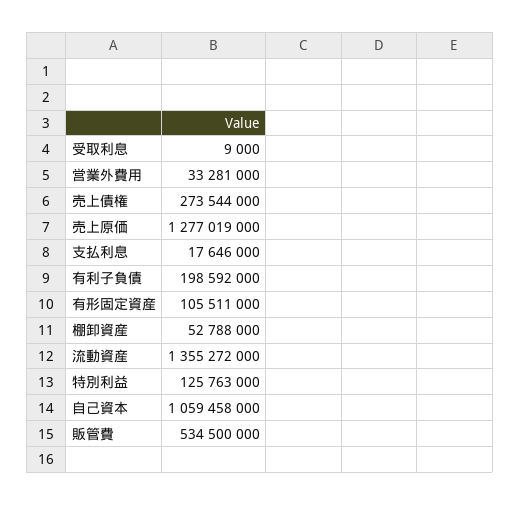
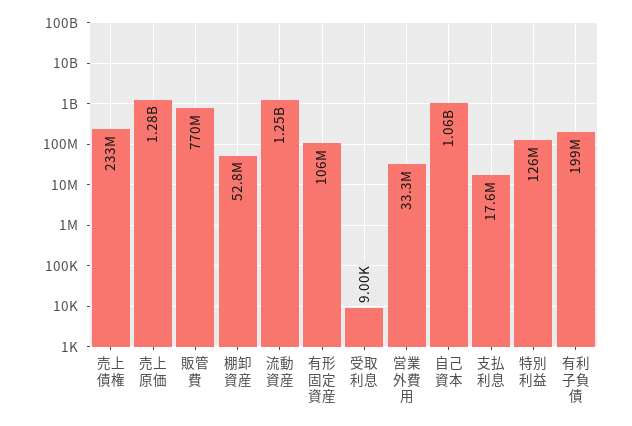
  {
    "受取利息": 9000,
    "営業外費用": 33281000,
-   "売上債権": 273544000,
+   "売上債権": 233000000,
    "売上原価": 1277019000,
    "支払利息": 17646000,
    "有利子負債": 198592000,
    "有形固定資産": 105511000,
    "棚卸資産": 52788000,
-   "流動資産": 1355272000,
+   "流動資産": 1250000000,
    "特別利益": 125763000,
    "自己資本": 1059458000,
-   "販管費": 534500000
+   "販管費": 770000000
  }

